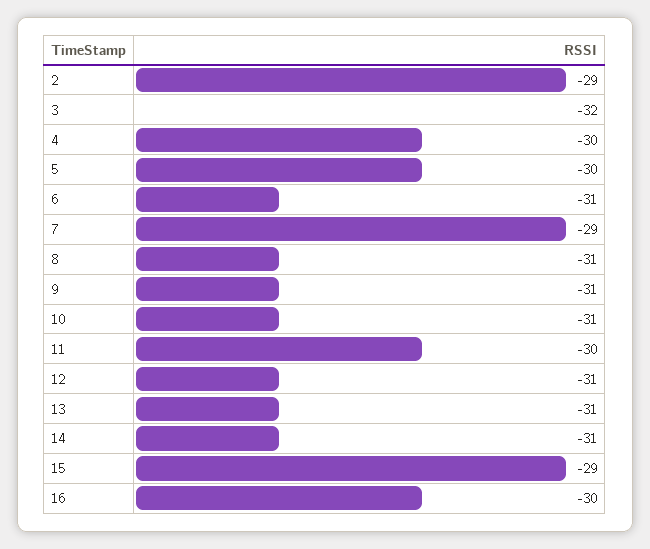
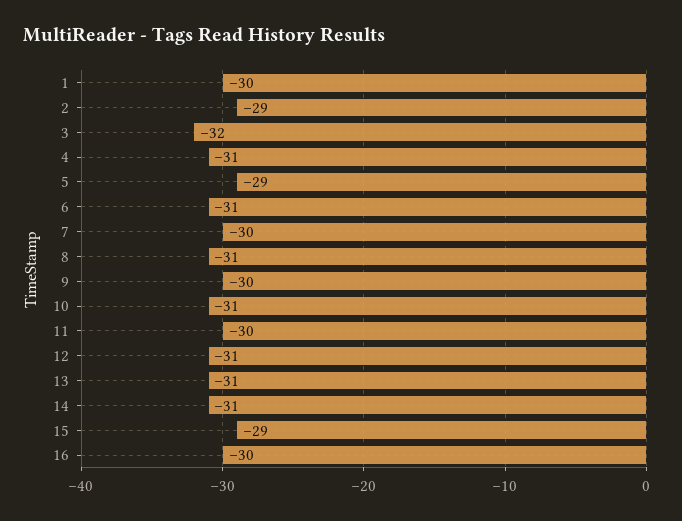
  {
    "2": -29,
    "3": -32,
-   "4": -30,
+   "4": -31,
-   "5": -30,
+   "5": -29,
    "6": -31,
-   "7": -29,
+   "7": -30,
    "8": -31,
-   "9": -31,
+   "9": -30,
    "10": -31,
    "11": -30,
    "12": -31,
    "13": -31,
    "14": -31,
    "15": -29,
-   "16": -30
+   "16": -30,
+   "1": -30
  }

